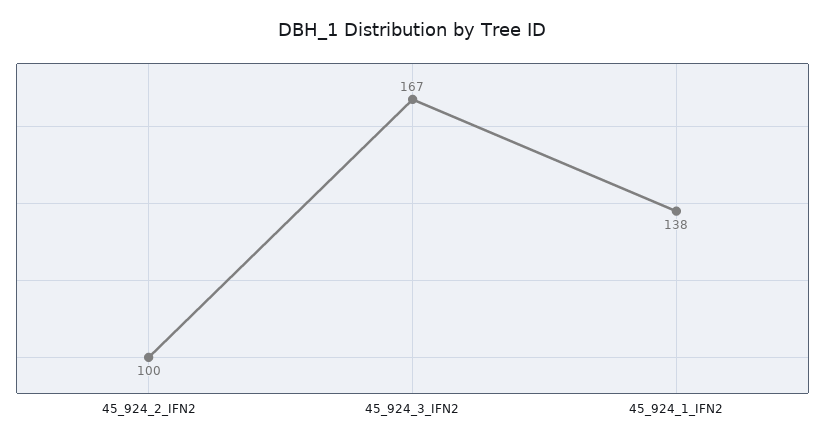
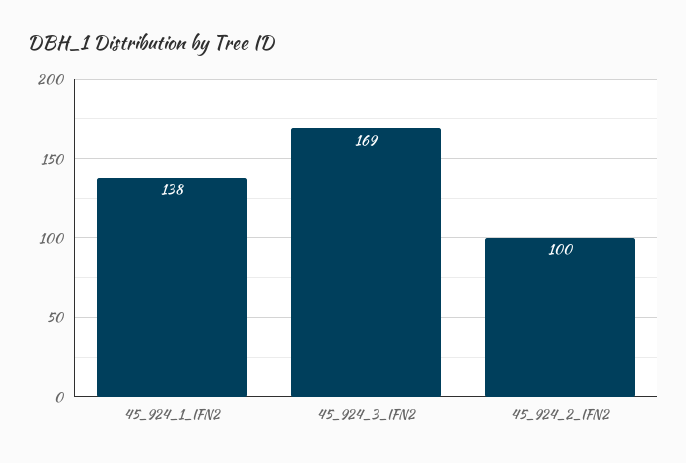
  {
    "45_924_2_IFN2": 100,
-   "45_924_3_IFN2": 167,
+   "45_924_3_IFN2": 169,
    "45_924_1_IFN2": 138
  }

